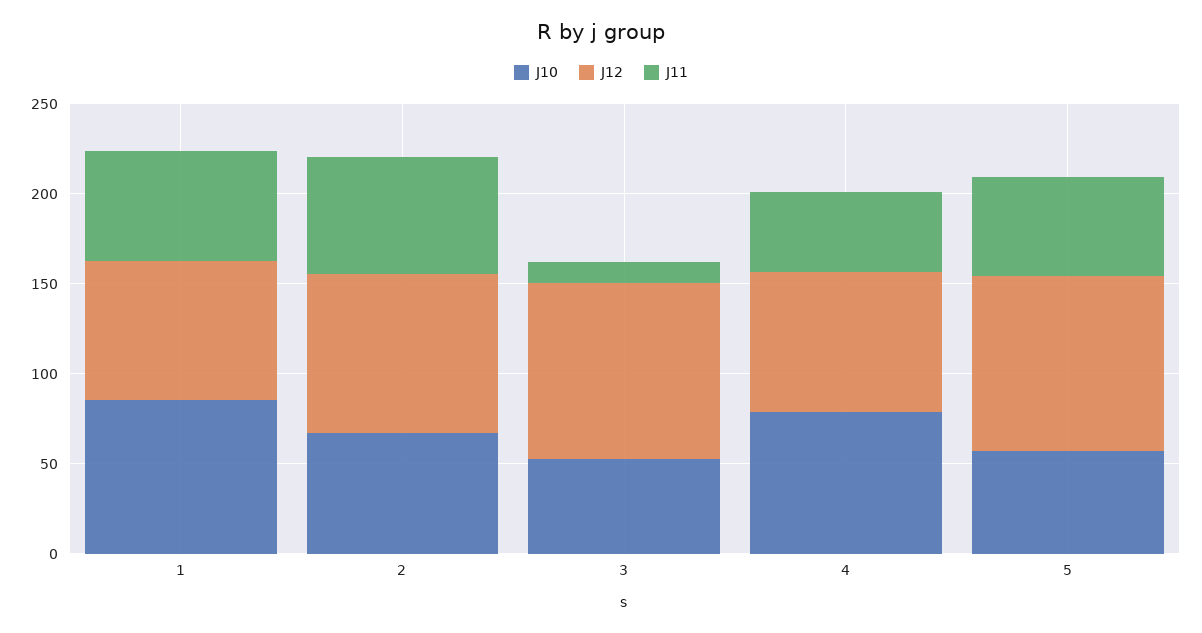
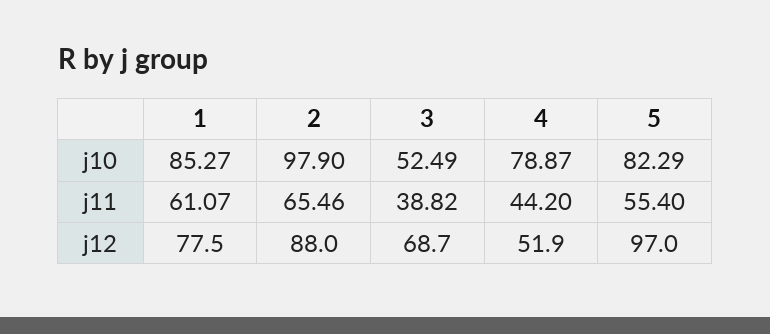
  {
    "J10": {
      "1": 85.27,
-     "2": 70,
+     "2": 97.9,
      "3": 52.49,
      "4": 78.87,
-     "5": 60
+     "5": 82.29
    },
    "J12": {
      "1": 77.5,
      "2": 88,
-     "3": 100,
+     "3": 68.7,
-     "4": 80,
+     "4": 51.9,
      "5": 97
    },
    "J11": {
      "1": 61.07,
      "2": 65.46,
-     "3": 10,
+     "3": 38.82,
      "4": 44.2,
      "5": 55.4
    }
  }

